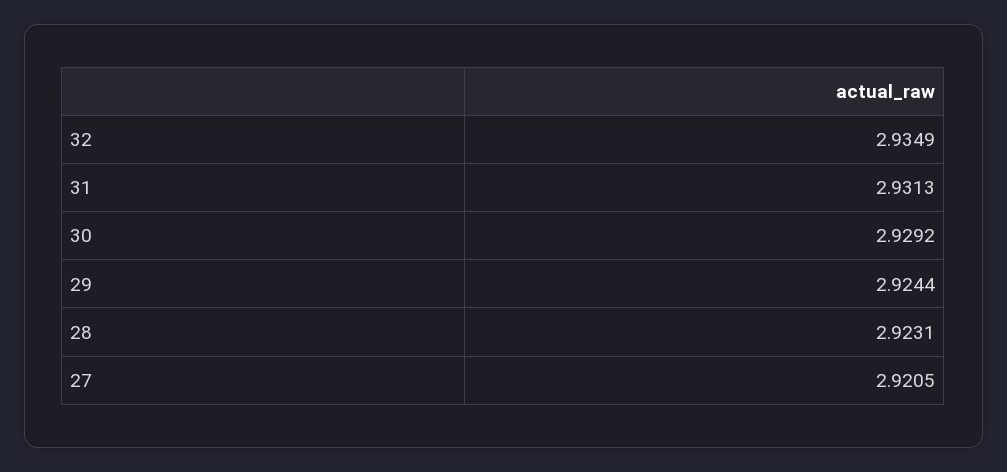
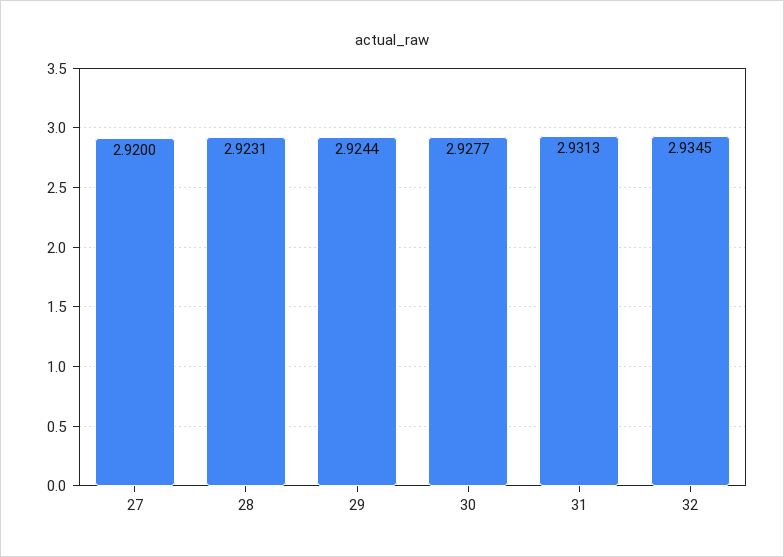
  {
-   "32": 2.9349,
+   "32": 2.9345,
    "31": 2.9313,
-   "30": 2.9292,
+   "30": 2.9277,
    "29": 2.9244,
    "28": 2.9231,
-   "27": 2.9205
+   "27": 2.92
  }

